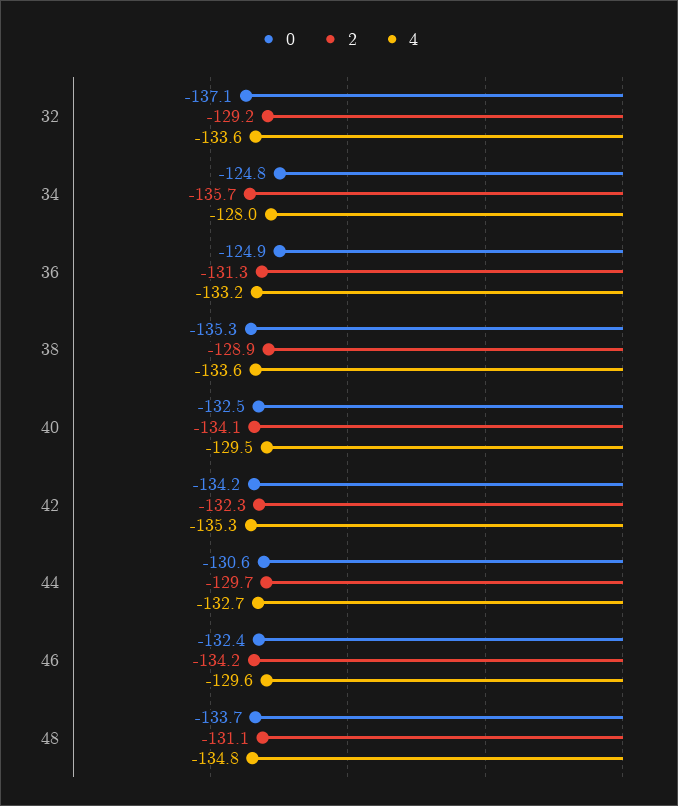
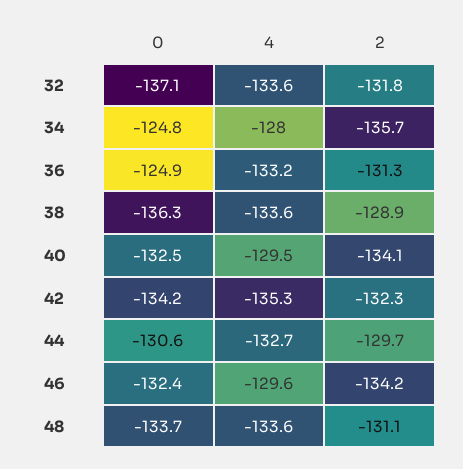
  {
    "0": {
      "32": -137.1,
      "34": -124.8,
      "36": -124.9,
-     "38": -135.3,
+     "38": -136.3,
      "40": -132.5,
      "42": -134.2,
      "44": -130.6,
      "46": -132.4,
      "48": -133.7
    },
    "2": {
-     "32": -129.2,
+     "32": -131.8,
      "34": -135.7,
      "36": -131.3,
      "38": -128.9,
      "40": -134.1,
      "42": -132.3,
      "44": -129.7,
      "46": -134.2,
      "48": -131.1
    },
    "4": {
      "32": -133.6,
      "34": -128,
      "36": -133.2,
      "38": -133.6,
      "40": -129.5,
      "42": -135.3,
      "44": -132.7,
      "46": -129.6,
-     "48": -134.8
+     "48": -133.6
    }
  }

